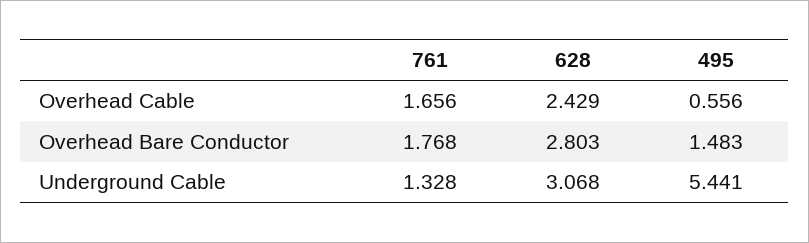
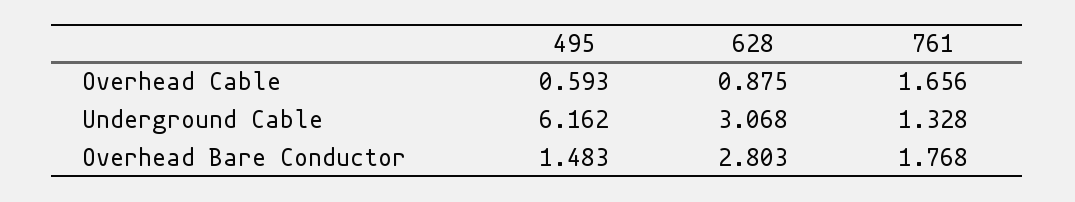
  {
    "761": {
      "Overhead Cable": 1.656,
      "Overhead Bare Conductor": 1.768,
      "Underground Cable": 1.328
    },
    "628": {
-     "Overhead Cable": 2.429,
+     "Overhead Cable": 0.875,
      "Overhead Bare Conductor": 2.803,
      "Underground Cable": 3.068
    },
    "495": {
-     "Overhead Cable": 0.556,
+     "Overhead Cable": 0.593,
      "Overhead Bare Conductor": 1.483,
-     "Underground Cable": 5.441
+     "Underground Cable": 6.162
    }
  }

